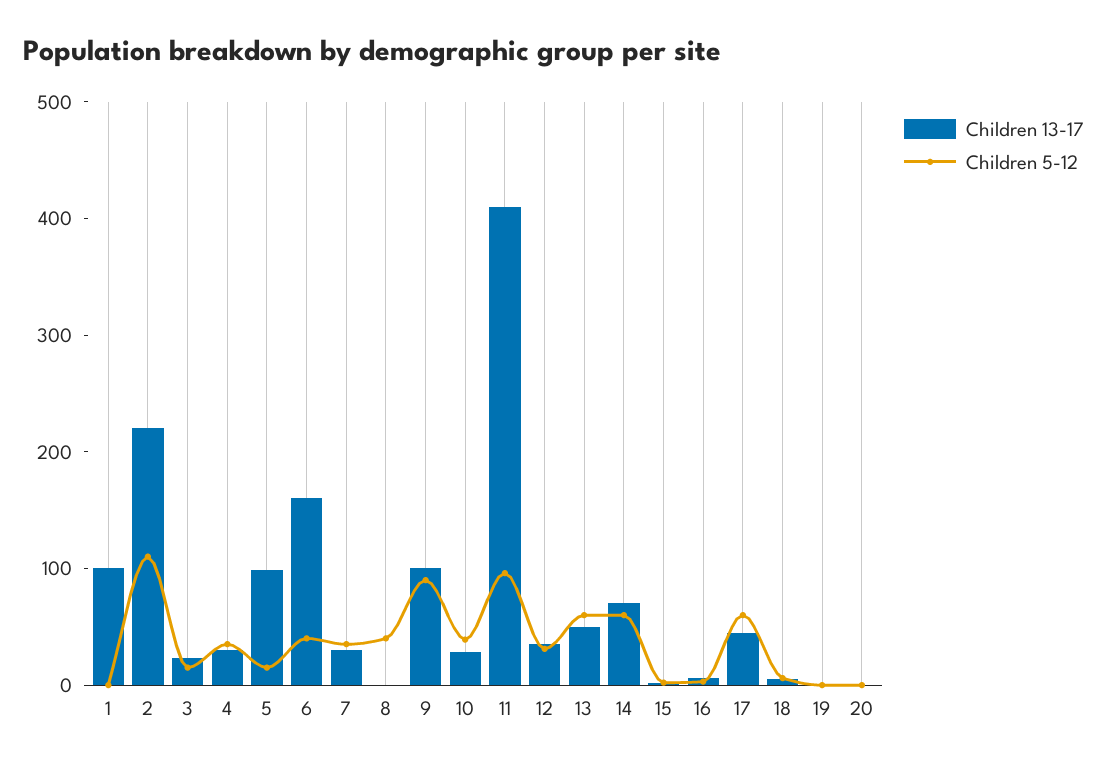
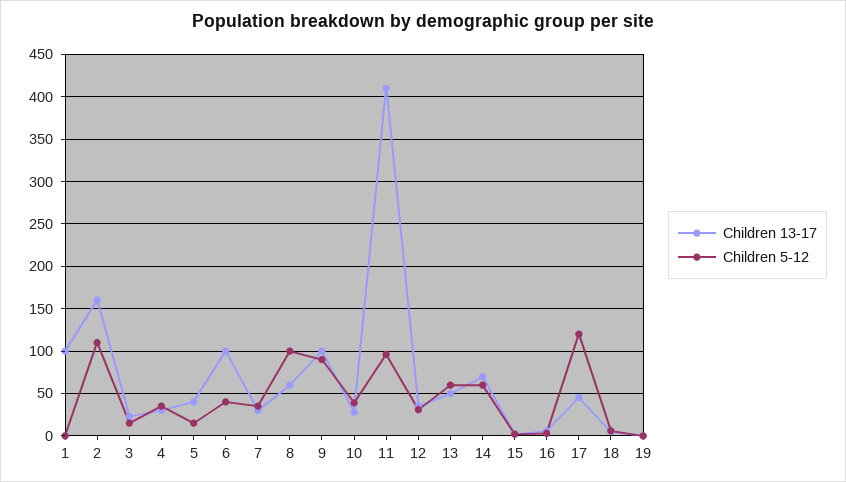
  {
    "Children 13-17": {
      "1": 100,
-     "2": 220,
+     "2": 160,
      "3": 20,
      "4": 30,
-     "5": 100,
+     "5": 40,
-     "6": 160,
+     "6": 100,
      "7": 30,
-     "8": 0,
+     "8": 60,
      "9": 100,
      "10": 30,
      "11": 410,
      "12": 40,
      "13": 50,
      "14": 70,
      "15": 0,
      "16": 10,
      "17": 50,
      "18": 10,
-     "19": 0,
+     "19": 0
-     "20": 0
    },
    "Children 5-12": {
      "1": 0,
      "2": 110,
      "3": 20,
      "4": 40,
      "5": 20,
      "6": 40,
      "7": 40,
-     "8": 40,
+     "8": 100,
      "9": 90,
      "10": 40,
      "11": 100,
      "12": 30,
      "13": 60,
      "14": 60,
      "15": 0,
      "16": 0,
-     "17": 60,
+     "17": 120,
      "18": 10,
-     "19": 0,
+     "19": 0
-     "20": 0
    }
  }

